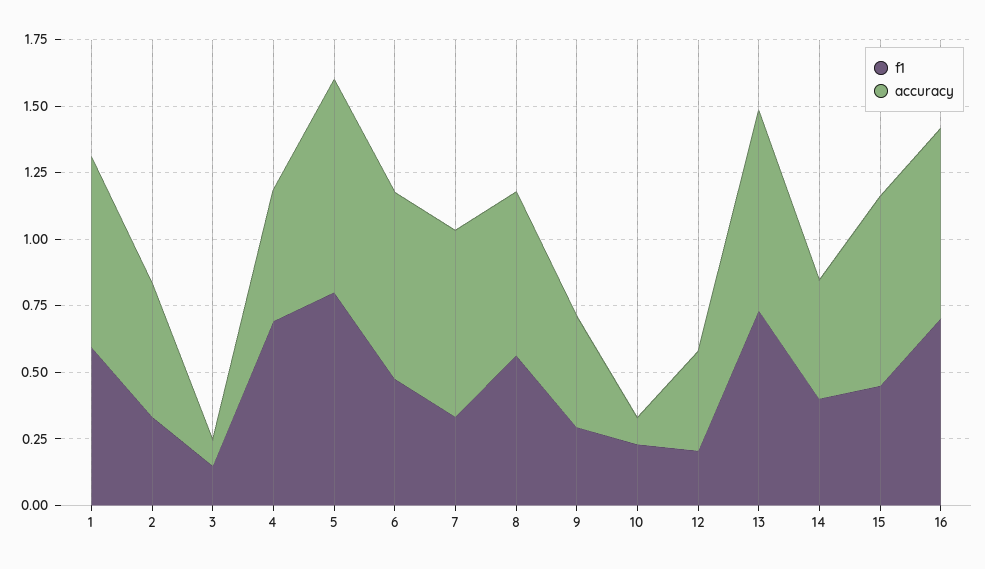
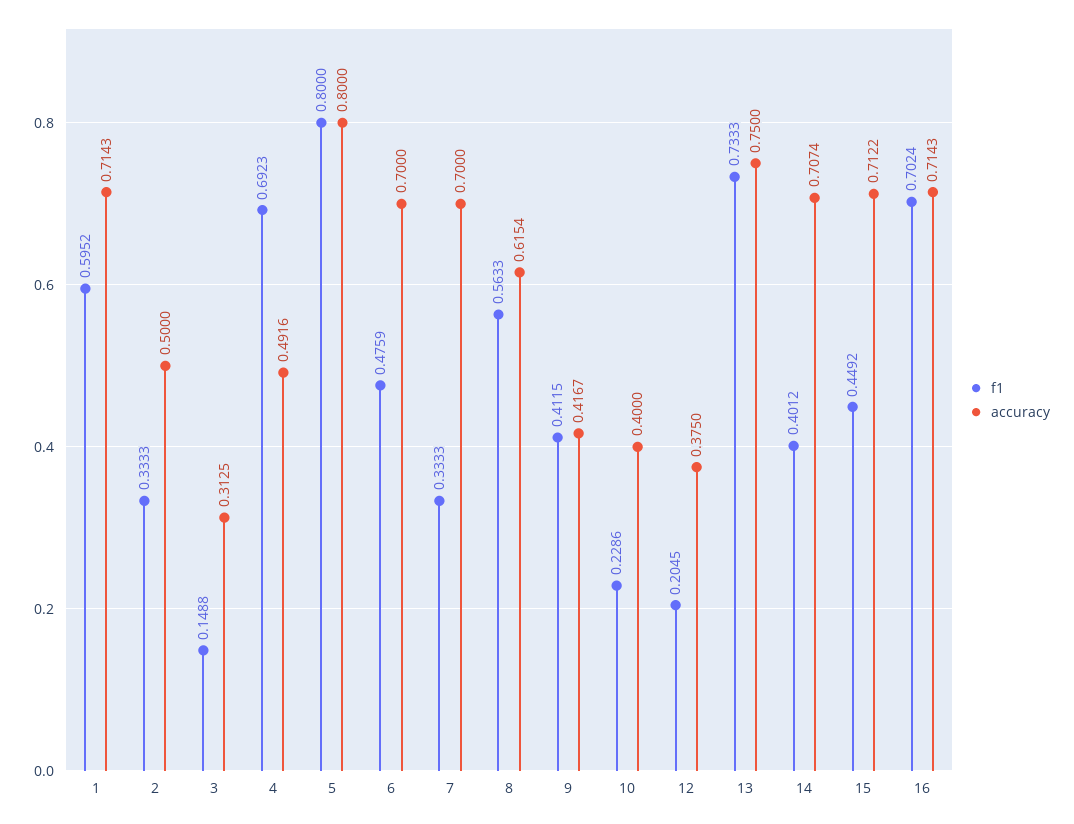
  {
    "f1": {
      "1": 0.5952,
      "2": 0.3333,
      "3": 0.1488,
      "4": 0.6923,
      "5": 0.8,
      "6": 0.4759,
      "7": 0.3333,
      "8": 0.5633,
-     "9": 0.3,
+     "9": 0.4115,
      "10": 0.2286,
      "12": 0.2045,
      "13": 0.7333,
      "14": 0.4012,
      "15": 0.4492,
      "16": 0.7024
    },
    "accuracy": {
      "1": 0.7143,
      "2": 0.5,
-     "3": 0.1,
+     "3": 0.3125,
      "4": 0.4916,
      "5": 0.8,
      "6": 0.7,
      "7": 0.7,
      "8": 0.6154,
      "9": 0.4167,
-     "10": 0.1,
+     "10": 0.4,
      "12": 0.375,
      "13": 0.75,
-     "14": 0.45,
+     "14": 0.7074,
      "15": 0.7122,
      "16": 0.7143
    }
  }

